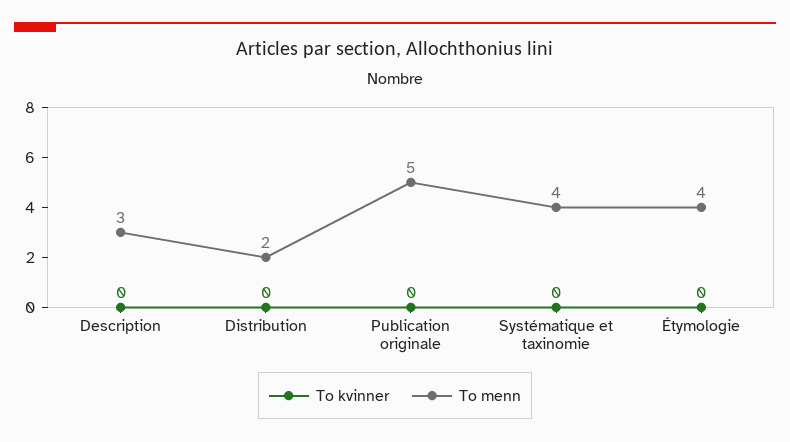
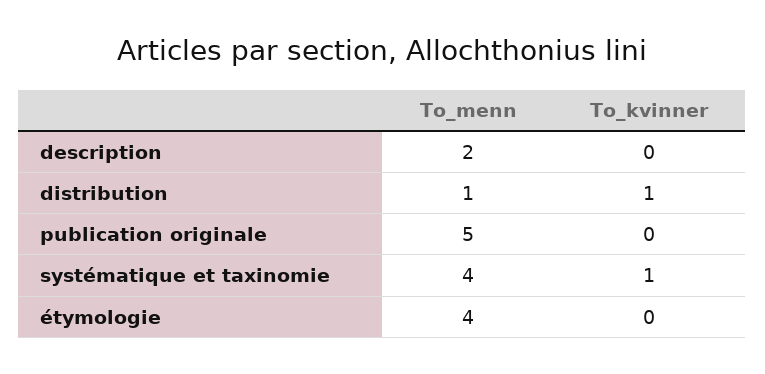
  {
    "To kvinner": {
      "Description": 0,
-     "Distribution": 0,
+     "Distribution": 1,
      "Publication originale": 0,
-     "Systématique et taxinomie": 0,
+     "Systématique et taxinomie": 1,
      "Étymologie": 0
    },
    "To menn": {
-     "Description": 3,
+     "Description": 2,
-     "Distribution": 2,
+     "Distribution": 1,
      "Publication originale": 5,
      "Systématique et taxinomie": 4,
      "Étymologie": 4
    }
  }

